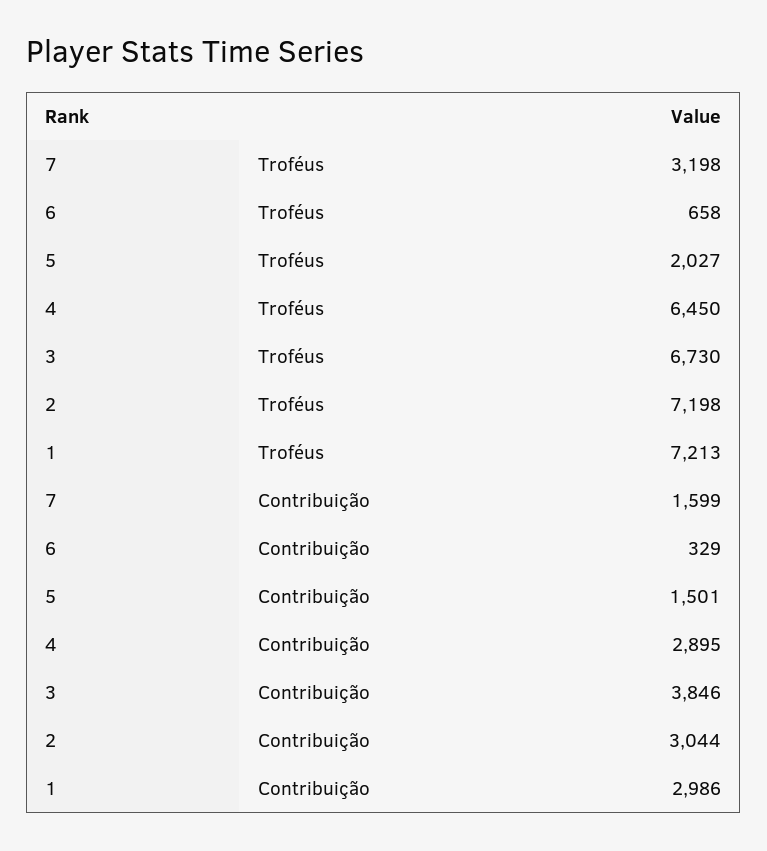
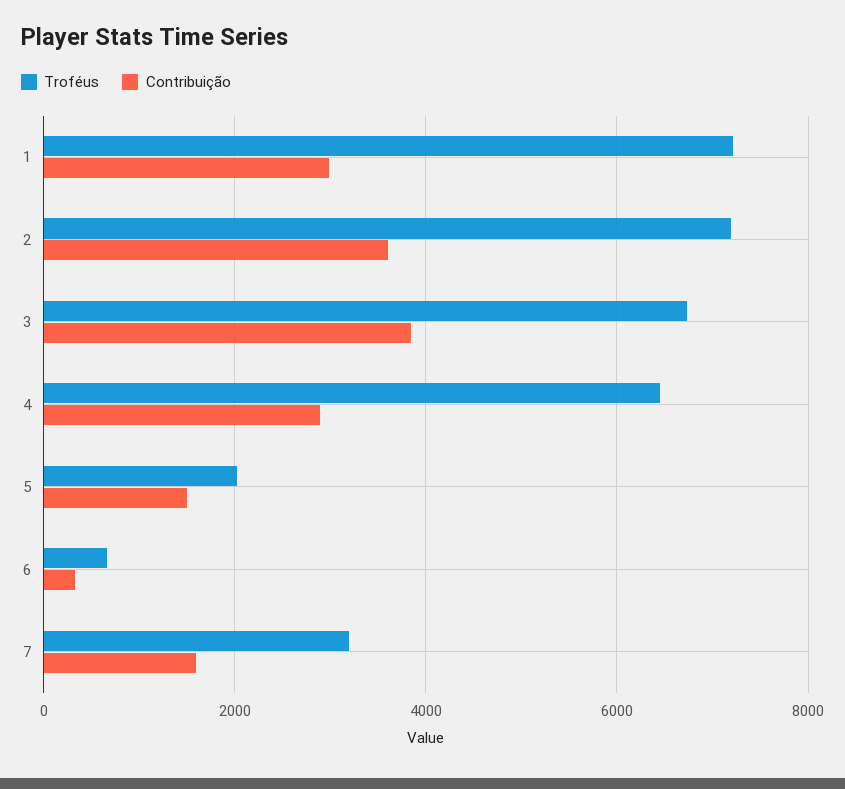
  {
    "Troféus": {
      "7": 3198,
      "6": 658,
      "5": 2027,
      "4": 6450,
      "3": 6730,
      "2": 7198,
      "1": 7213
    },
    "Contribuição": {
      "7": 1599,
      "6": 329,
      "5": 1501,
      "4": 2895,
      "3": 3846,
-     "2": 3044,
+     "2": 3600,
      "1": 2986
    }
  }

